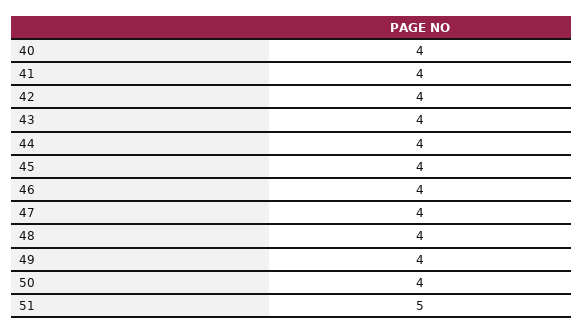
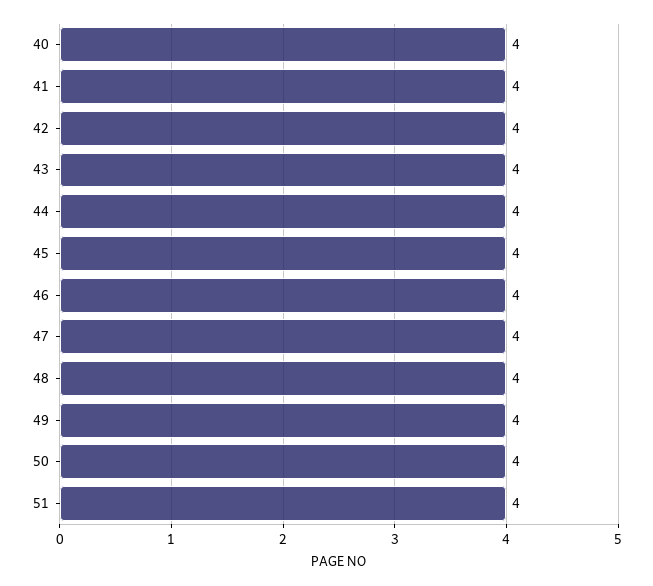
  {
    "40": 4,
    "41": 4,
    "42": 4,
    "43": 4,
    "44": 4,
    "45": 4,
    "46": 4,
    "47": 4,
    "48": 4,
    "49": 4,
    "50": 4,
-   "51": 5
+   "51": 4
  }

